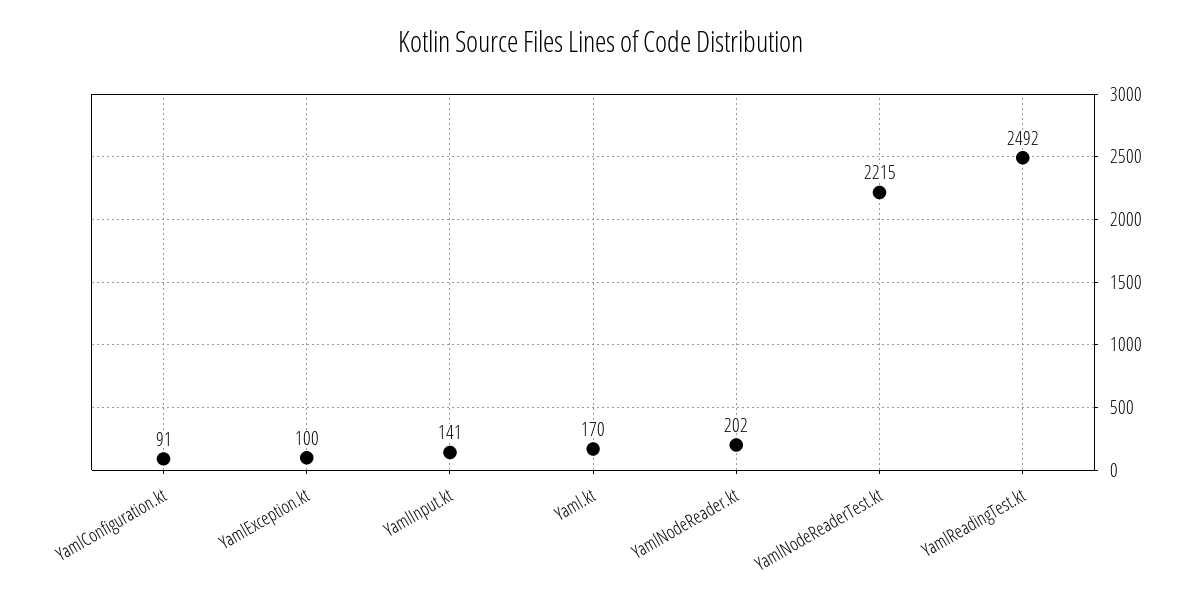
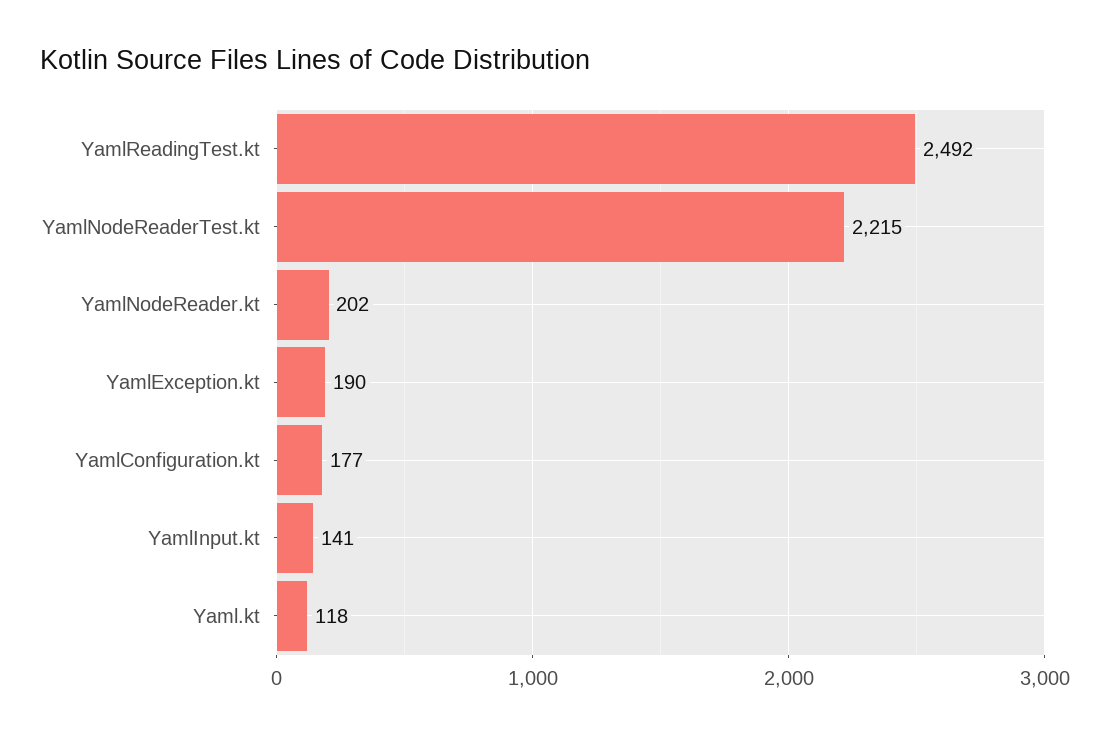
  {
-   "YamlConfiguration.kt": 91,
+   "YamlConfiguration.kt": 177,
-   "YamlException.kt": 100,
+   "YamlException.kt": 190,
    "YamlInput.kt": 141,
-   "Yaml.kt": 170,
+   "Yaml.kt": 118,
    "YamlNodeReader.kt": 202,
    "YamlNodeReaderTest.kt": 2215,
    "YamlReadingTest.kt": 2492
  }

